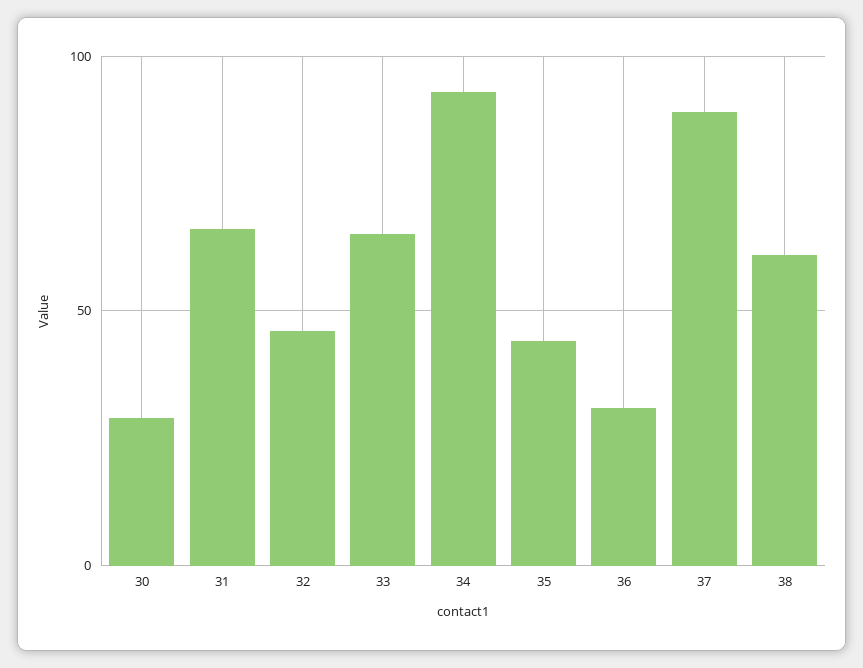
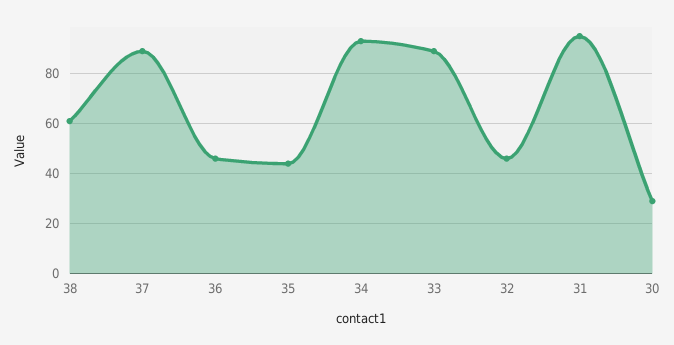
  {
    "30": 30,
-   "31": 65,
+   "31": 95,
    "32": 45,
-   "33": 65,
+   "33": 90,
    "34": 95,
    "35": 45,
-   "36": 30,
+   "36": 45,
    "37": 90,
    "38": 60
  }

